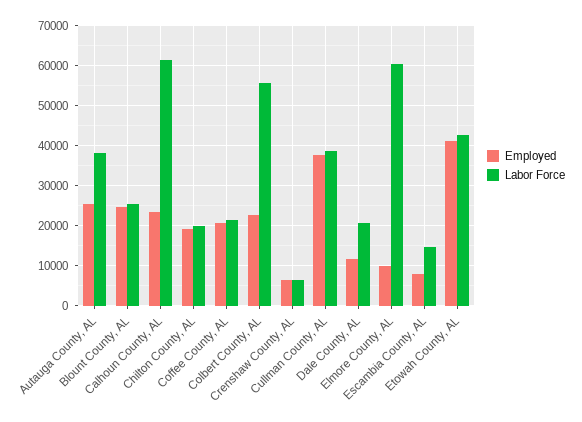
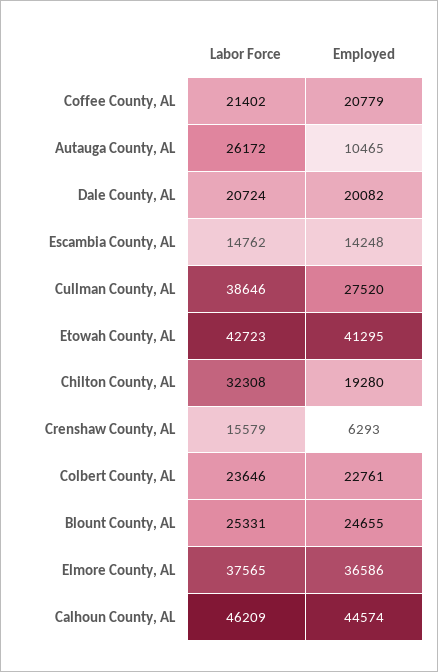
  {
    "Employed": {
-     "Autauga County, AL": 26000,
+     "Autauga County, AL": 10465,
      "Blount County, AL": 24655,
-     "Calhoun County, AL": 24000,
+     "Calhoun County, AL": 44574,
      "Chilton County, AL": 19280,
      "Coffee County, AL": 20779,
      "Colbert County, AL": 22761,
      "Crenshaw County, AL": 6293,
-     "Cullman County, AL": 38000,
+     "Cullman County, AL": 27520,
-     "Dale County, AL": 12000,
+     "Dale County, AL": 20082,
-     "Elmore County, AL": 10000,
+     "Elmore County, AL": 36586,
-     "Escambia County, AL": 8000,
+     "Escambia County, AL": 14248,
      "Etowah County, AL": 41295
    },
    "Labor Force": {
-     "Autauga County, AL": 38000,
+     "Autauga County, AL": 26172,
      "Blount County, AL": 25331,
-     "Calhoun County, AL": 62000,
+     "Calhoun County, AL": 46209,
-     "Chilton County, AL": 20000,
+     "Chilton County, AL": 32308,
      "Coffee County, AL": 21402,
-     "Colbert County, AL": 56000,
+     "Colbert County, AL": 23646,
-     "Crenshaw County, AL": 6000,
+     "Crenshaw County, AL": 15579,
      "Cullman County, AL": 38646,
      "Dale County, AL": 20724,
-     "Elmore County, AL": 60000,
+     "Elmore County, AL": 37565,
      "Escambia County, AL": 14762,
      "Etowah County, AL": 42723
    }
  }

